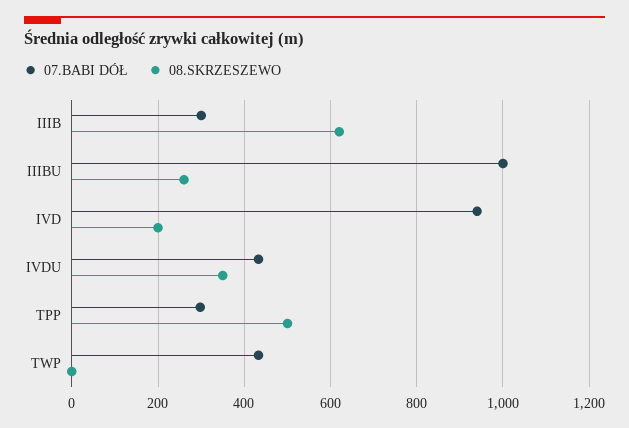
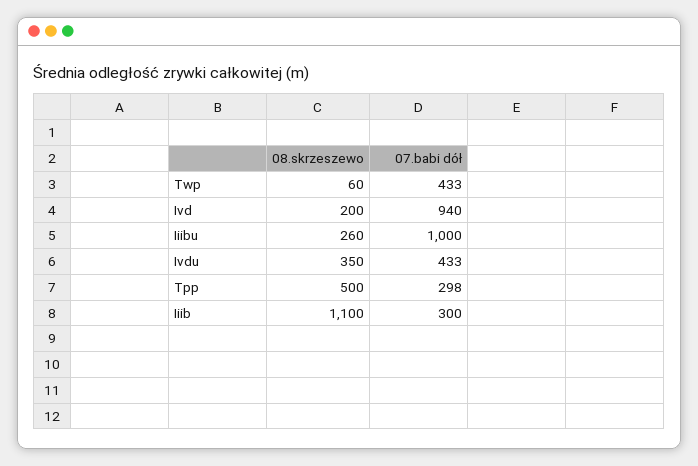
  {
    "07.BABI DÓŁ": {
      "IIIB": 300,
      "IIIBU": 1000,
      "IVD": 940,
      "IVDU": 433,
      "TPP": 298,
      "TWP": 433
    },
    "08.SKRZESZEWO": {
-     "IIIB": 620,
+     "IIIB": 1100,
      "IIIBU": 260,
      "IVD": 200,
      "IVDU": 350,
      "TPP": 500,
-     "TWP": 0
+     "TWP": 60
    }
  }

